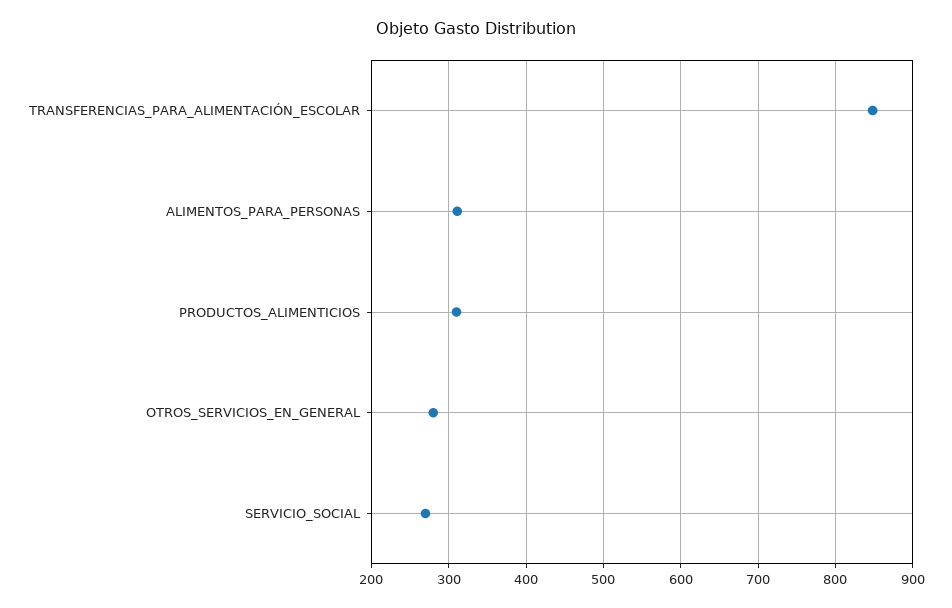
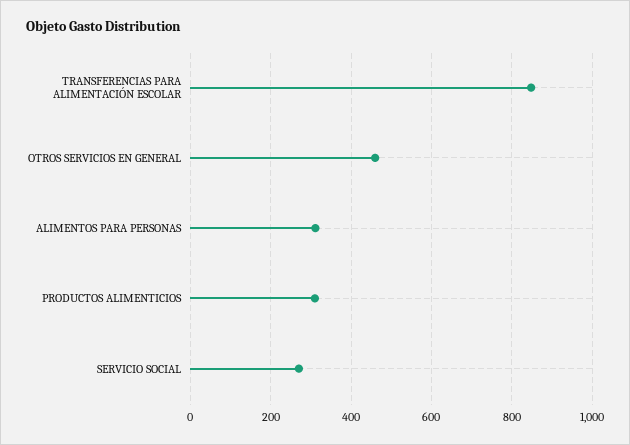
  {
    "TRANSFERENCIAS_PARA_ALIMENTACIÓN_ESCOLAR": 850,
    "ALIMENTOS_PARA_PERSONAS": 310,
    "PRODUCTOS_ALIMENTICIOS": 310,
-   "OTROS_SERVICIOS_EN_GENERAL": 280,
+   "OTROS_SERVICIOS_EN_GENERAL": 460,
    "SERVICIO_SOCIAL": 270
  }

